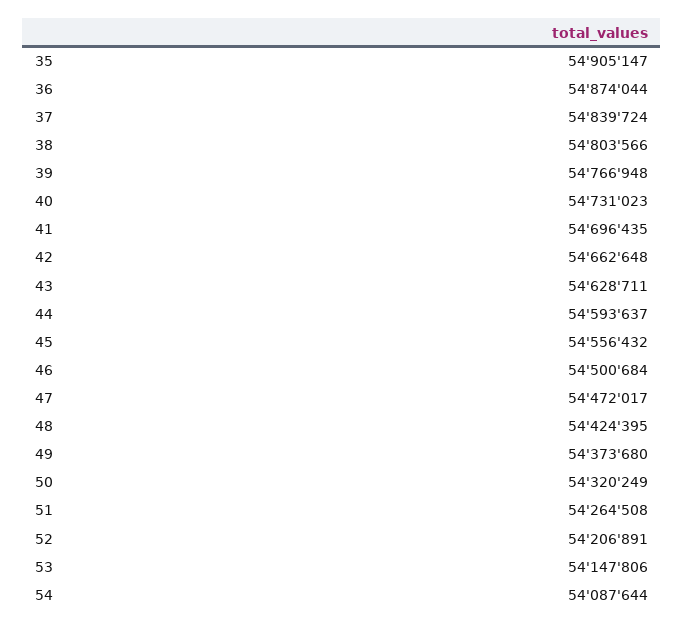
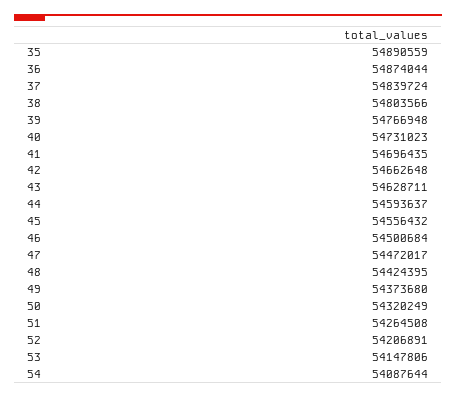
  {
-   "35": 54905147,
+   "35": 54890559,
    "36": 54874044,
    "37": 54839724,
    "38": 54803566,
    "39": 54766948,
    "40": 54731023,
    "41": 54696435,
    "42": 54662648,
    "43": 54628711,
    "44": 54593637,
    "45": 54556432,
    "46": 54500684,
    "47": 54472017,
    "48": 54424395,
    "49": 54373680,
    "50": 54320249,
    "51": 54264508,
    "52": 54206891,
    "53": 54147806,
    "54": 54087644
  }

